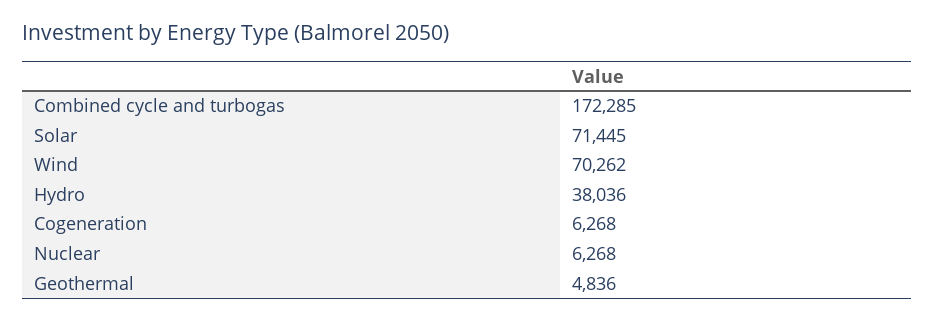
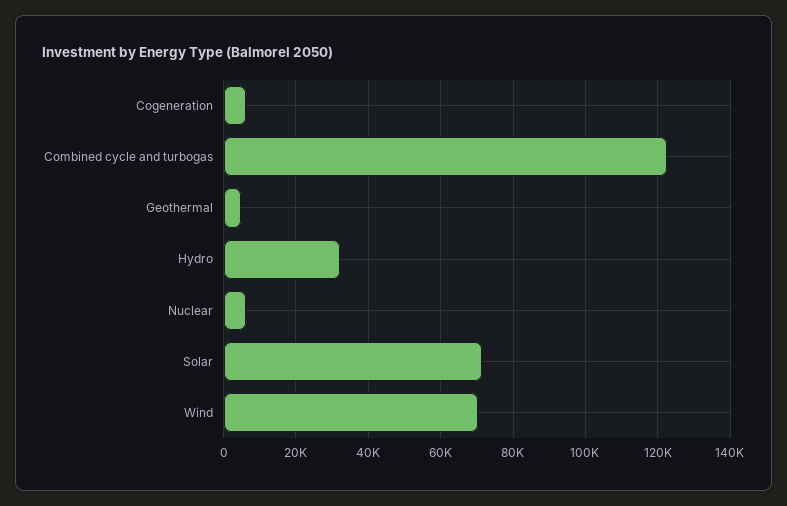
  {
-   "Combined cycle and turbogas": 172285,
+   "Combined cycle and turbogas": 122000,
    "Solar": 71445,
    "Wind": 70262,
-   "Hydro": 38036,
+   "Hydro": 32000,
    "Cogeneration": 6268,
    "Nuclear": 6268,
    "Geothermal": 4836
  }

